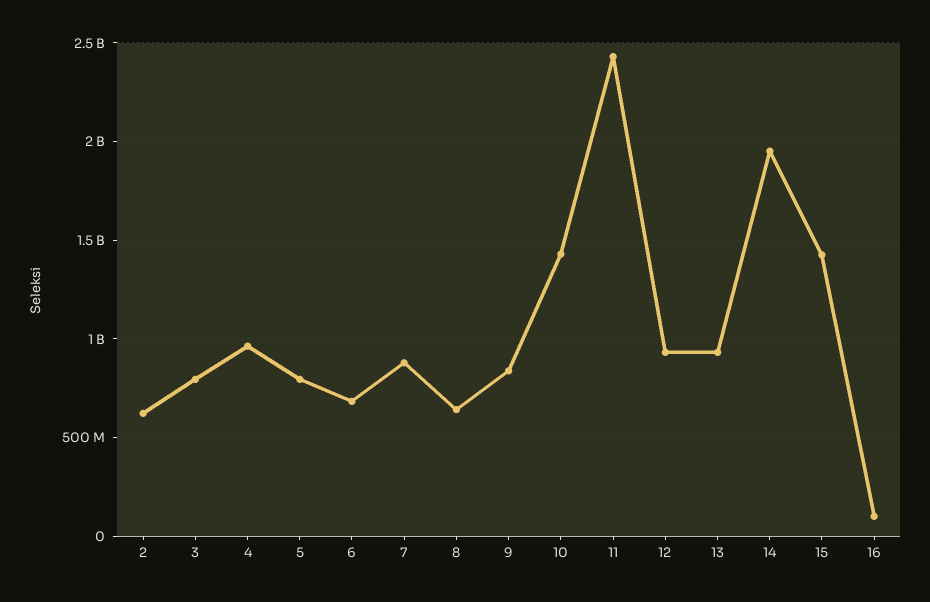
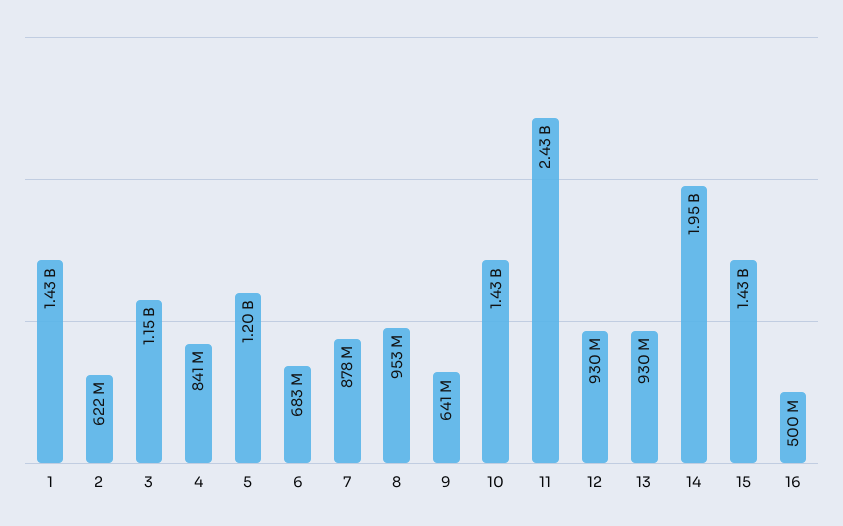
  {
    "2": 622000000,
-   "3": 800000000,
+   "3": 1150000000,
-   "4": 950000000,
+   "4": 841000000,
-   "5": 800000000,
+   "5": 1200000000,
    "6": 683000000,
    "7": 878000000,
-   "8": 650000000,
+   "8": 953000000,
-   "9": 850000000,
+   "9": 641000000,
    "10": 1430000000,
    "11": 2430000000,
    "12": 930000000,
    "13": 930000000,
    "14": 1950000000,
    "15": 1430000000,
-   "16": 100000000
+   "16": 500000000,
+   "1": 1430000000
  }

